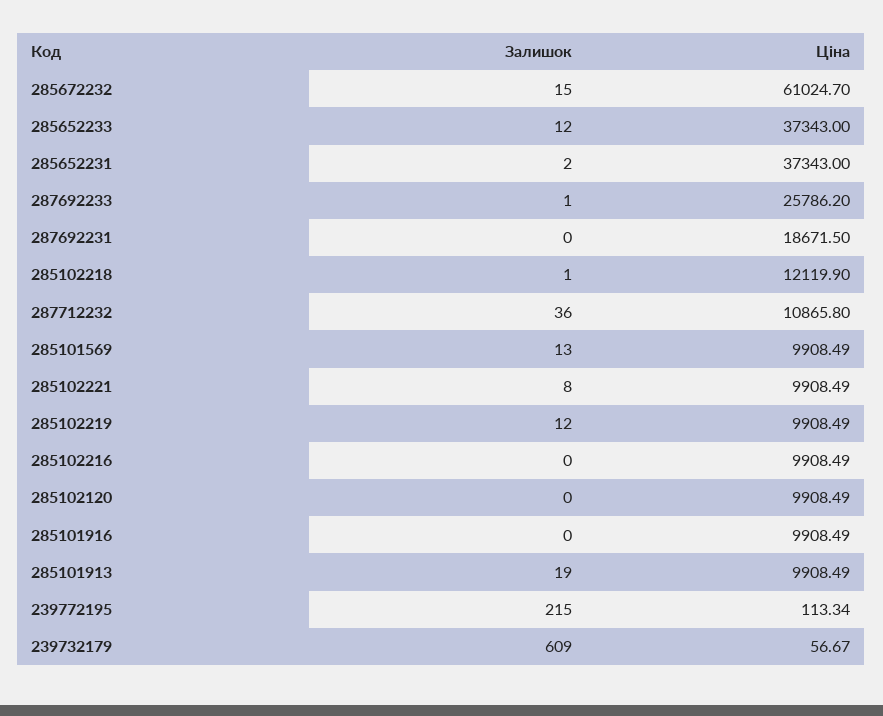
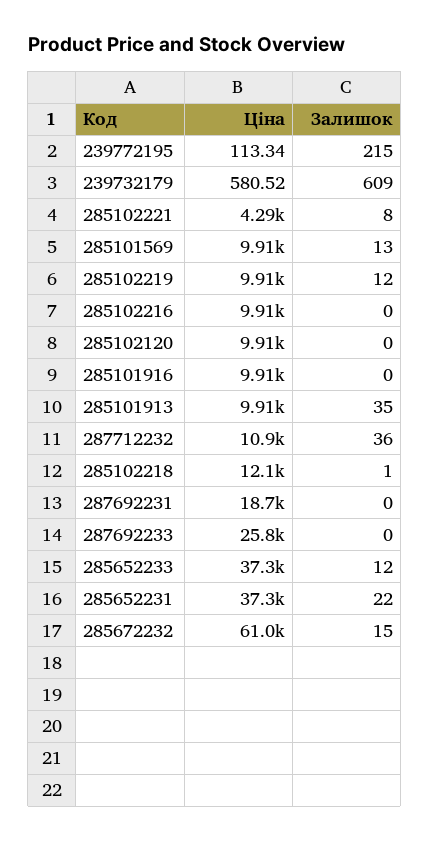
  {
    "Залишок": {
      "285672232": 15,
      "285652233": 12,
-     "285652231": 2,
+     "285652231": 22,
-     "287692233": 1,
+     "287692233": 0,
      "287692231": 0,
      "285102218": 1,
      "287712232": 36,
      "285101569": 13,
      "285102221": 8,
      "285102219": 12,
      "285102216": 0,
      "285102120": 0,
      "285101916": 0,
-     "285101913": 19,
+     "285101913": 35,
      "239772195": 215,
      "239732179": 609
    },
    "Ціна": {
      "285672232": 61024.7,
      "285652233": 37343,
      "285652231": 37343,
      "287692233": 25786.2,
      "287692231": 18671.5,
      "285102218": 12119.9,
      "287712232": 10865.8,
      "285101569": 9908.49,
-     "285102221": 9908.49,
+     "285102221": 4290,
      "285102219": 9908.49,
      "285102216": 9908.49,
      "285102120": 9908.49,
      "285101916": 9908.49,
      "285101913": 9908.49,
      "239772195": 113.34,
-     "239732179": 56.67
+     "239732179": 580.52
    }
  }

